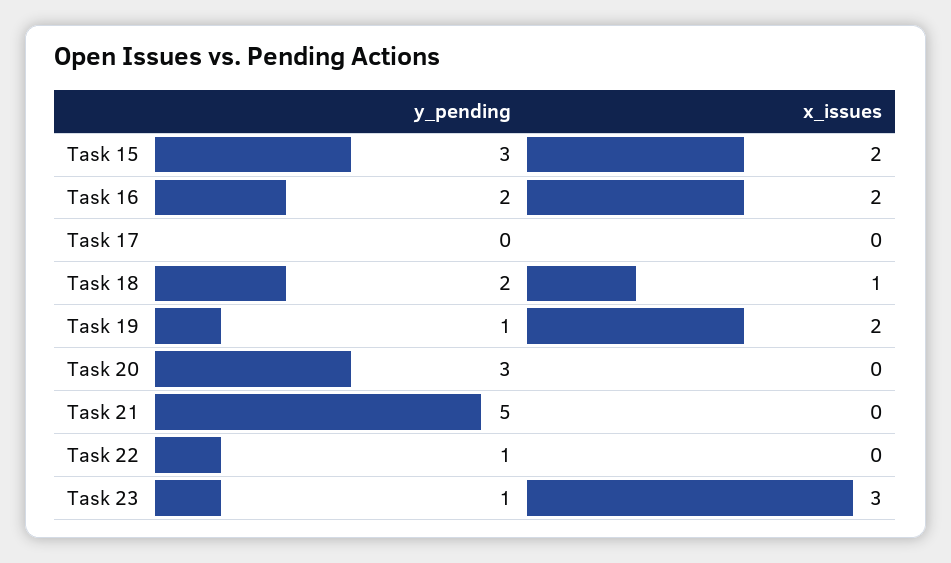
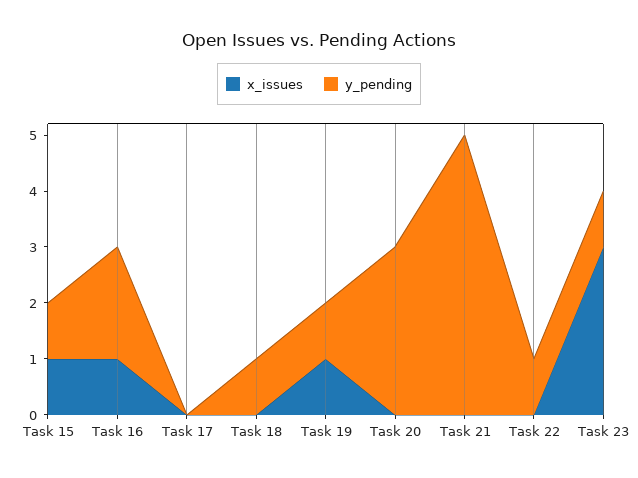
  {
    "y_pending": {
-     "Task 15": 3,
+     "Task 15": 1,
      "Task 16": 2,
      "Task 17": 0,
-     "Task 18": 2,
+     "Task 18": 1,
      "Task 19": 1,
      "Task 20": 3,
      "Task 21": 5,
      "Task 22": 1,
      "Task 23": 1
    },
    "x_issues": {
-     "Task 15": 2,
+     "Task 15": 1,
-     "Task 16": 2,
+     "Task 16": 1,
      "Task 17": 0,
-     "Task 18": 1,
+     "Task 18": 0,
-     "Task 19": 2,
+     "Task 19": 1,
      "Task 20": 0,
      "Task 21": 0,
      "Task 22": 0,
      "Task 23": 3
    }
  }

